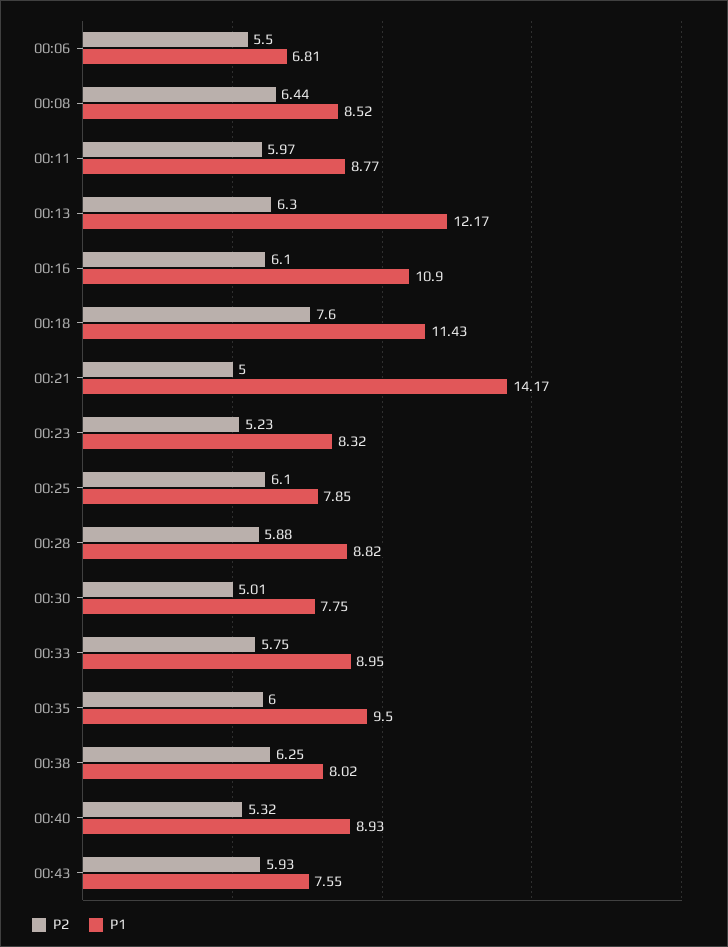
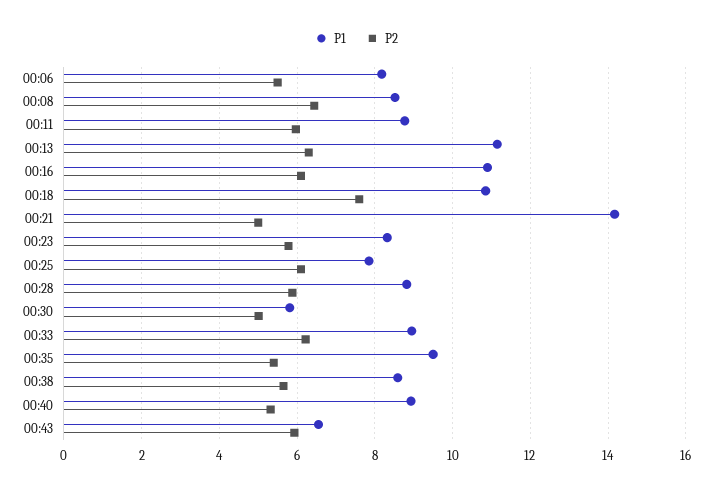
  {
    "P2": {
      "00:06": 5.5,
      "00:08": 6.44,
      "00:11": 5.97,
      "00:13": 6.3,
      "00:16": 6.1,
      "00:18": 7.6,
      "00:21": 5,
-     "00:23": 5.23,
+     "00:23": 5.8,
      "00:25": 6.1,
      "00:28": 5.88,
      "00:30": 5.01,
-     "00:33": 5.75,
+     "00:33": 6.2,
-     "00:35": 6,
+     "00:35": 5.4,
-     "00:38": 6.25,
+     "00:38": 5.6,
      "00:40": 5.32,
      "00:43": 5.93
    },
    "P1": {
-     "00:06": 6.81,
+     "00:06": 8.2,
      "00:08": 8.52,
      "00:11": 8.77,
-     "00:13": 12.17,
+     "00:13": 11.2,
      "00:16": 10.9,
-     "00:18": 11.43,
+     "00:18": 10.8,
      "00:21": 14.17,
      "00:23": 8.32,
      "00:25": 7.85,
      "00:28": 8.82,
-     "00:30": 7.75,
+     "00:30": 5.8,
      "00:33": 8.95,
      "00:35": 9.5,
-     "00:38": 8.02,
+     "00:38": 8.6,
      "00:40": 8.93,
-     "00:43": 7.55
+     "00:43": 6.6
    }
  }

